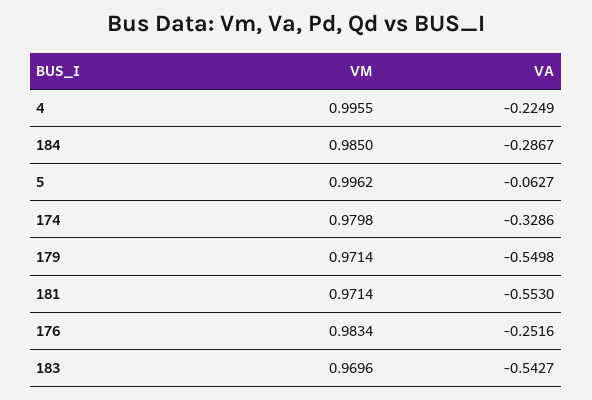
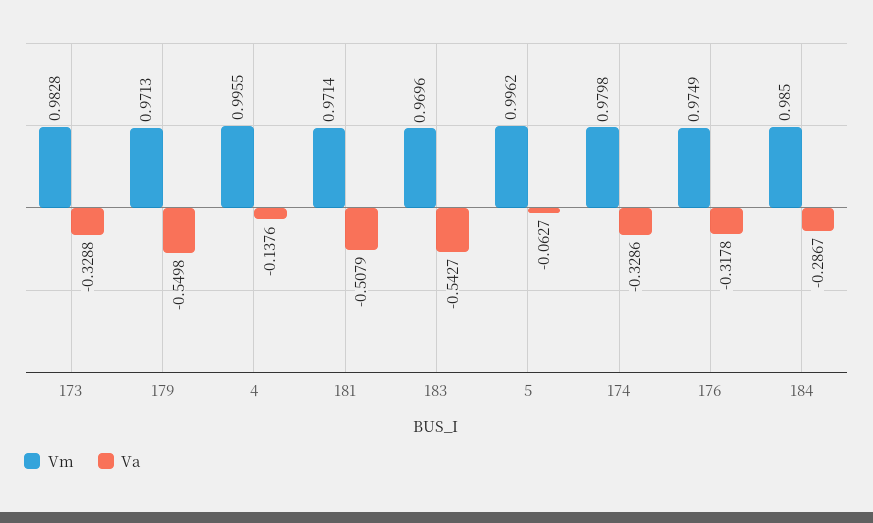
  {
    "VM": {
      "4": 0.9955,
      "184": 0.985,
      "5": 0.9962,
      "174": 0.9798,
-     "179": 0.9714,
+     "179": 0.9713,
      "181": 0.9714,
-     "176": 0.9834,
+     "176": 0.9749,
-     "183": 0.9696
+     "183": 0.9696,
+     "173": 0.9828
    },
    "VA": {
-     "4": -0.2249,
+     "4": -0.1376,
      "184": -0.2867,
      "5": -0.0627,
      "174": -0.3286,
      "179": -0.5498,
-     "181": -0.553,
+     "181": -0.5079,
-     "176": -0.2516,
+     "176": -0.3178,
-     "183": -0.5427
+     "183": -0.5427,
+     "173": -0.3288
    }
  }

